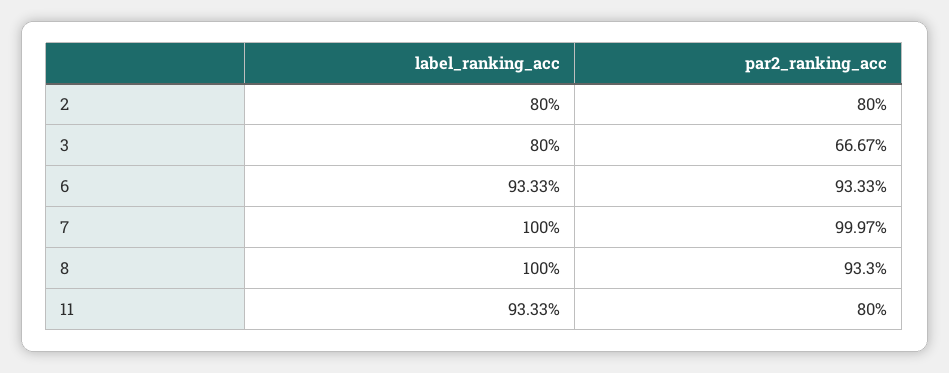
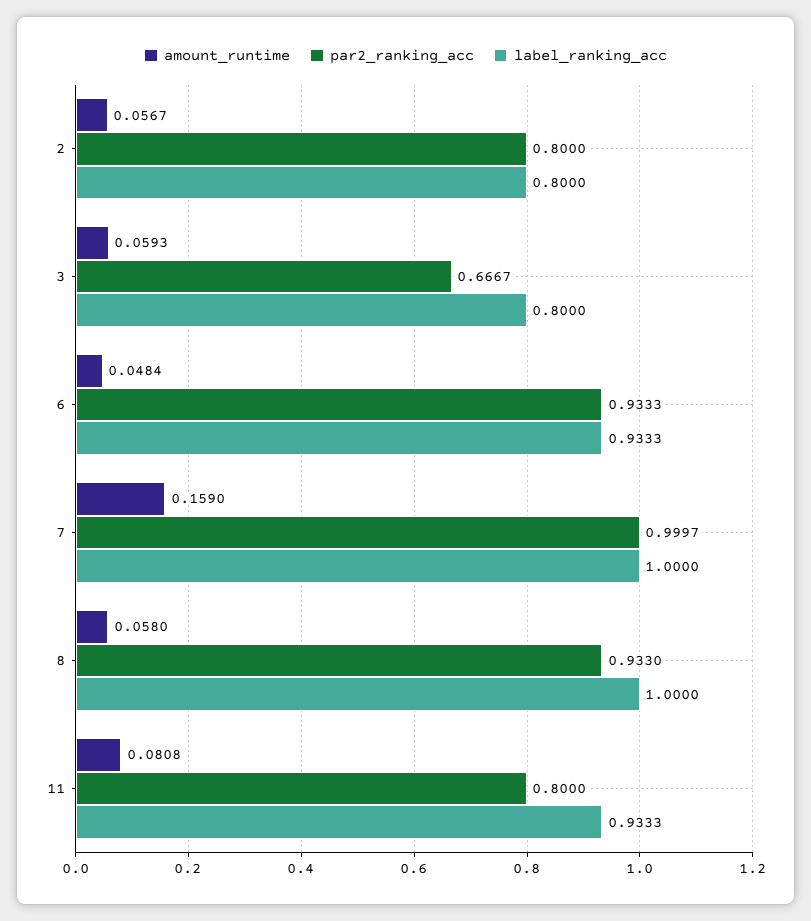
  {
    "label_ranking_acc": {
      "2": 0.8,
      "3": 0.8,
      "6": 0.9333,
      "7": 1,
      "8": 1,
      "11": 0.9333
    },
    "par2_ranking_acc": {
      "2": 0.8,
      "3": 0.6667,
      "6": 0.9333,
      "7": 0.9997,
      "8": 0.933,
      "11": 0.8
-   }
+   },
+   "amount_runtime": {
+     "2": 0.0567,
+     "3": 0.0593,
+     "6": 0.0484,
+     "7": 0.159,
+     "8": 0.058,
+     "11": 0.0808
+   }
  }

